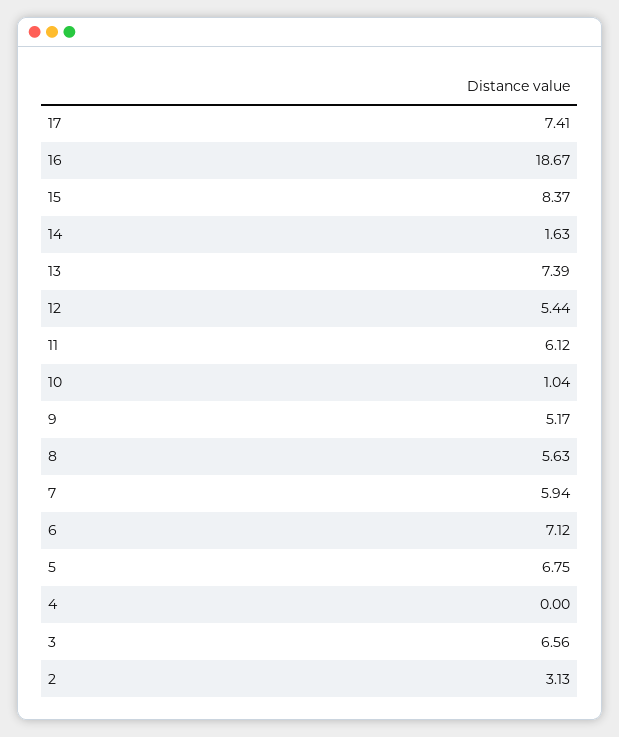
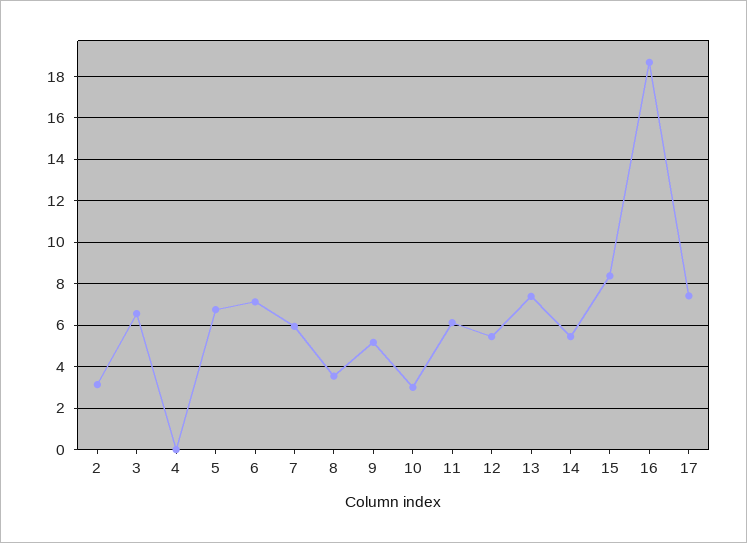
  {
    "17": 7.41,
    "16": 18.67,
    "15": 8.37,
-   "14": 1.63,
+   "14": 5.5,
    "13": 7.39,
    "12": 5.44,
    "11": 6.12,
-   "10": 1.04,
+   "10": 3,
    "9": 5.17,
-   "8": 5.63,
+   "8": 3.5,
    "7": 5.94,
    "6": 7.12,
    "5": 6.75,
    "4": 0,
    "3": 6.56,
    "2": 3.13
  }

